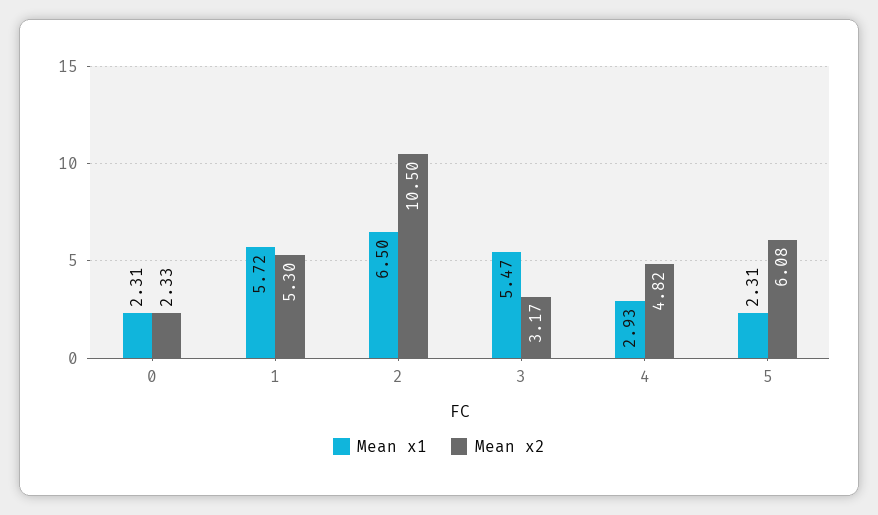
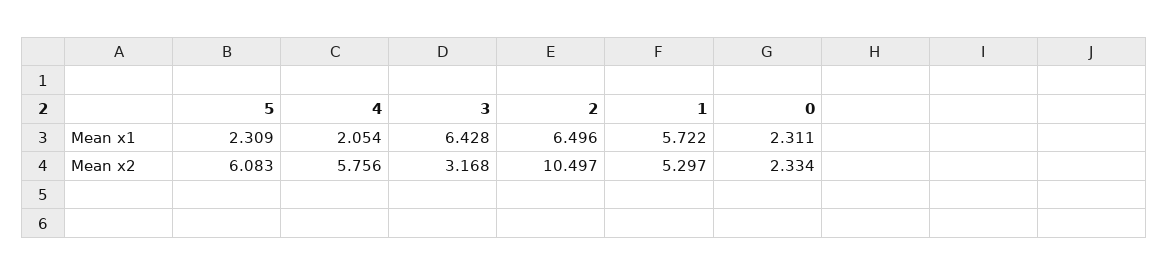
  {
    "Mean x1": {
      "0": 2.311,
      "1": 5.722,
      "2": 6.496,
-     "3": 5.47,
+     "3": 6.428,
-     "4": 2.93,
+     "4": 2.054,
      "5": 2.309
    },
    "Mean x2": {
      "0": 2.334,
      "1": 5.297,
      "2": 10.497,
      "3": 3.168,
-     "4": 4.82,
+     "4": 5.756,
      "5": 6.083
    }
  }

